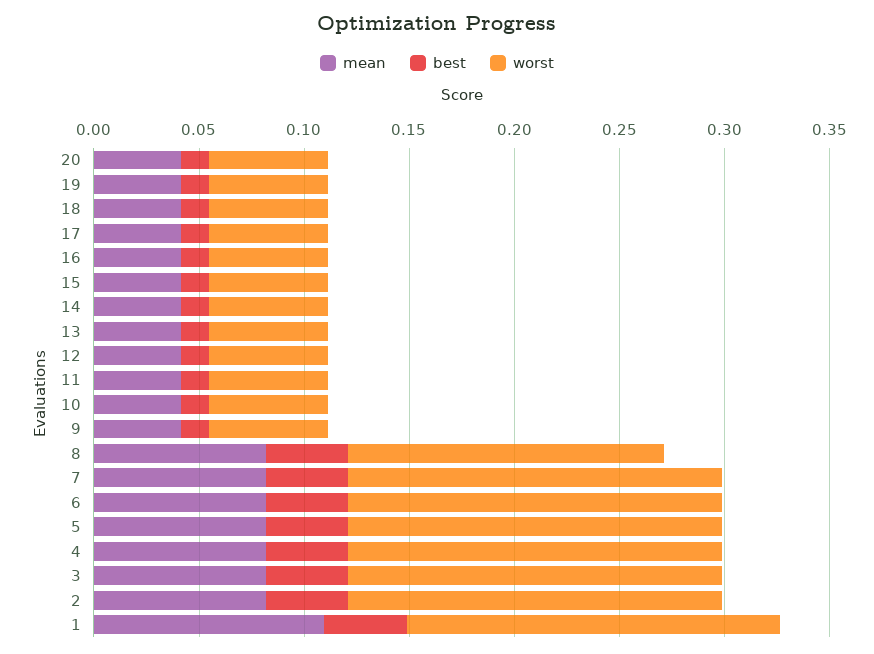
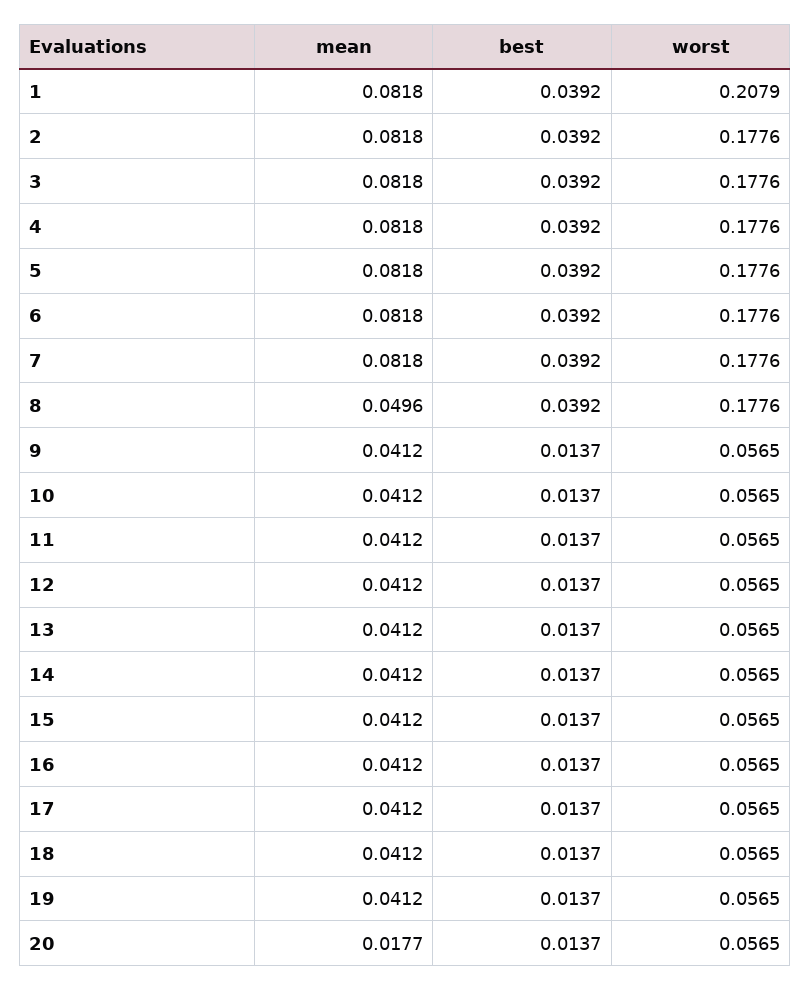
  {
    "mean": {
-     "20": 0.04,
+     "20": 0.0177,
      "19": 0.0412,
      "18": 0.0412,
      "17": 0.0412,
      "16": 0.0412,
      "15": 0.0412,
      "14": 0.0412,
      "13": 0.0412,
      "12": 0.0412,
      "11": 0.0412,
      "10": 0.0412,
      "9": 0.0412,
-     "8": 0.08,
+     "8": 0.0496,
      "7": 0.0818,
      "6": 0.0818,
      "5": 0.0818,
      "4": 0.0818,
      "3": 0.0818,
      "2": 0.0818,
-     "1": 0.11
+     "1": 0.0818
    },
    "best": {
      "20": 0.0137,
      "19": 0.0137,
      "18": 0.0137,
      "17": 0.0137,
      "16": 0.0137,
      "15": 0.0137,
      "14": 0.0137,
      "13": 0.0137,
      "12": 0.0137,
      "11": 0.0137,
      "10": 0.0137,
      "9": 0.0137,
      "8": 0.0392,
      "7": 0.0392,
      "6": 0.0392,
      "5": 0.0392,
      "4": 0.0392,
      "3": 0.0392,
      "2": 0.0392,
      "1": 0.0392
    },
    "worst": {
      "20": 0.0565,
      "19": 0.0565,
      "18": 0.0565,
      "17": 0.0565,
      "16": 0.0565,
      "15": 0.0565,
      "14": 0.0565,
      "13": 0.0565,
      "12": 0.0565,
      "11": 0.0565,
      "10": 0.0565,
      "9": 0.0565,
-     "8": 0.15,
+     "8": 0.1776,
      "7": 0.1776,
      "6": 0.1776,
      "5": 0.1776,
      "4": 0.1776,
      "3": 0.1776,
      "2": 0.1776,
-     "1": 0.18
+     "1": 0.2079
    }
  }

